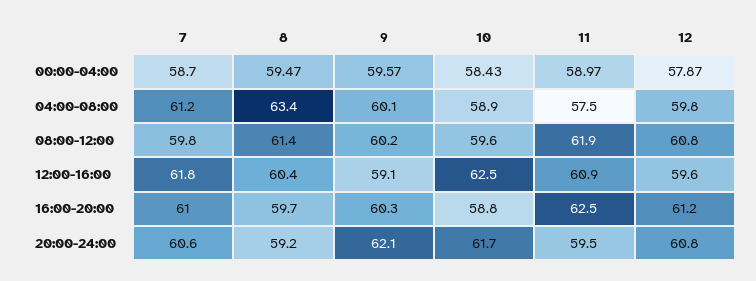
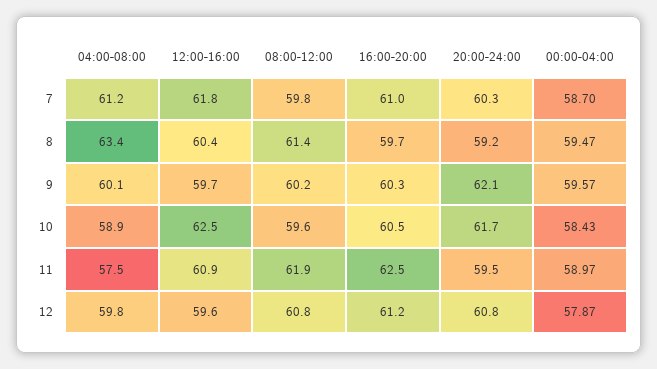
  {
    "7": {
      "00:00-04:00": 58.7,
      "04:00-08:00": 61.2,
      "08:00-12:00": 59.8,
      "12:00-16:00": 61.8,
      "16:00-20:00": 61,
-     "20:00-24:00": 60.6
+     "20:00-24:00": 60.3
    },
    "8": {
      "00:00-04:00": 59.47,
      "04:00-08:00": 63.4,
      "08:00-12:00": 61.4,
      "12:00-16:00": 60.4,
      "16:00-20:00": 59.7,
      "20:00-24:00": 59.2
    },
    "9": {
      "00:00-04:00": 59.57,
      "04:00-08:00": 60.1,
      "08:00-12:00": 60.2,
-     "12:00-16:00": 59.1,
+     "12:00-16:00": 59.7,
      "16:00-20:00": 60.3,
      "20:00-24:00": 62.1
    },
    "10": {
      "00:00-04:00": 58.43,
      "04:00-08:00": 58.9,
      "08:00-12:00": 59.6,
      "12:00-16:00": 62.5,
-     "16:00-20:00": 58.8,
+     "16:00-20:00": 60.5,
      "20:00-24:00": 61.7
    },
    "11": {
      "00:00-04:00": 58.97,
      "04:00-08:00": 57.5,
      "08:00-12:00": 61.9,
      "12:00-16:00": 60.9,
      "16:00-20:00": 62.5,
      "20:00-24:00": 59.5
    },
    "12": {
      "00:00-04:00": 57.87,
      "04:00-08:00": 59.8,
      "08:00-12:00": 60.8,
      "12:00-16:00": 59.6,
      "16:00-20:00": 61.2,
      "20:00-24:00": 60.8
    }
  }

